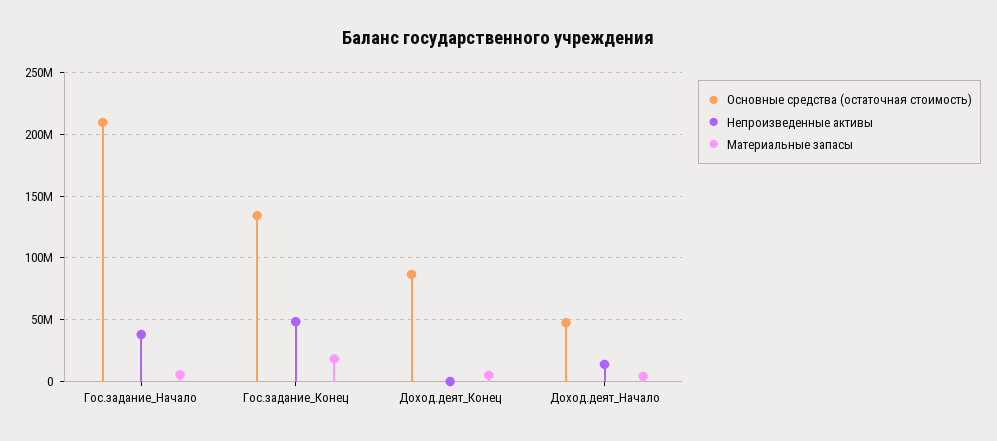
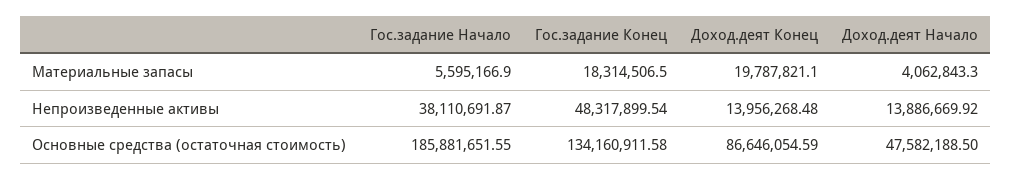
  {
    "Основные средства (остаточная стоимость)": {
-     "Гос.задание_Начало": 210000000,
+     "Гос.задание_Начало": 185881651.55,
      "Гос.задание_Конец": 134160911.58,
      "Доход.деят_Конец": 86646054.59,
      "Доход.деят_Начало": 47582188.5
    },
    "Непроизведенные активы": {
      "Гос.задание_Начало": 38110691.87,
      "Гос.задание_Конец": 48317899.54,
-     "Доход.деят_Конец": 0,
+     "Доход.деят_Конец": 13956268.48,
      "Доход.деят_Начало": 13886669.92
    },
    "Материальные запасы": {
      "Гос.задание_Начало": 5595166.9,
      "Гос.задание_Конец": 18314506.5,
-     "Доход.деят_Конец": 5000000,
+     "Доход.деят_Конец": 19787821.1,
      "Доход.деят_Начало": 4062843.3
    }
  }

